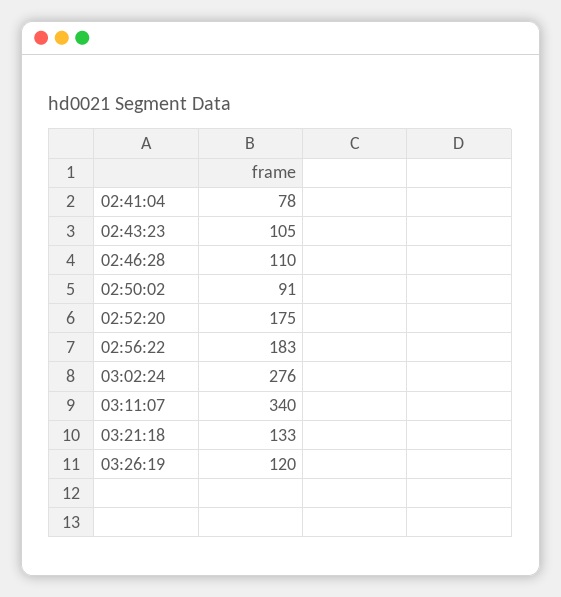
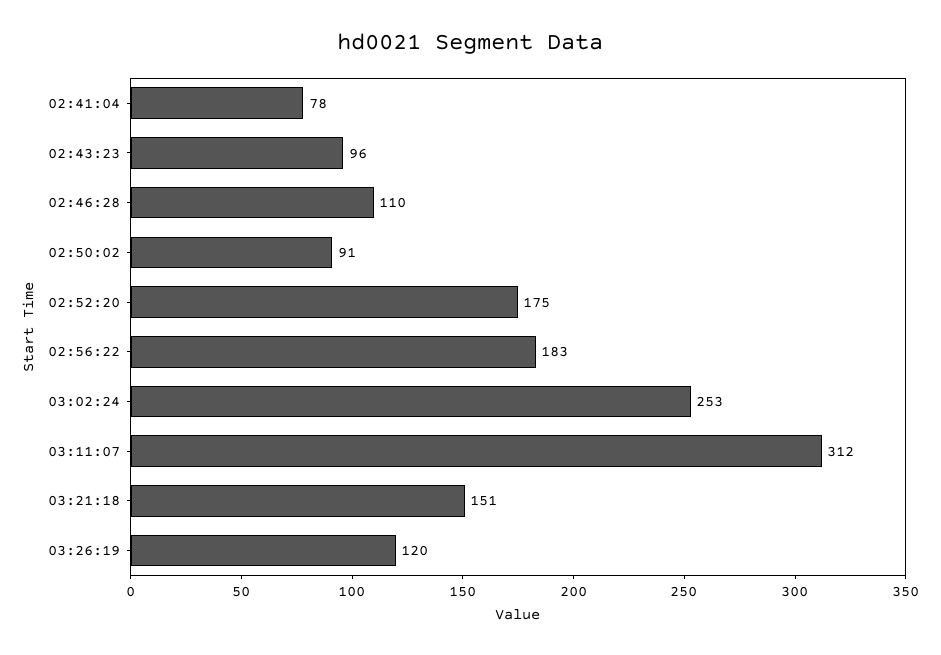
  {
    "02:41:04": 78,
-   "02:43:23": 105,
+   "02:43:23": 96,
    "02:46:28": 110,
    "02:50:02": 91,
    "02:52:20": 175,
    "02:56:22": 183,
-   "03:02:24": 276,
+   "03:02:24": 253,
-   "03:11:07": 340,
+   "03:11:07": 312,
-   "03:21:18": 133,
+   "03:21:18": 151,
    "03:26:19": 120
  }

